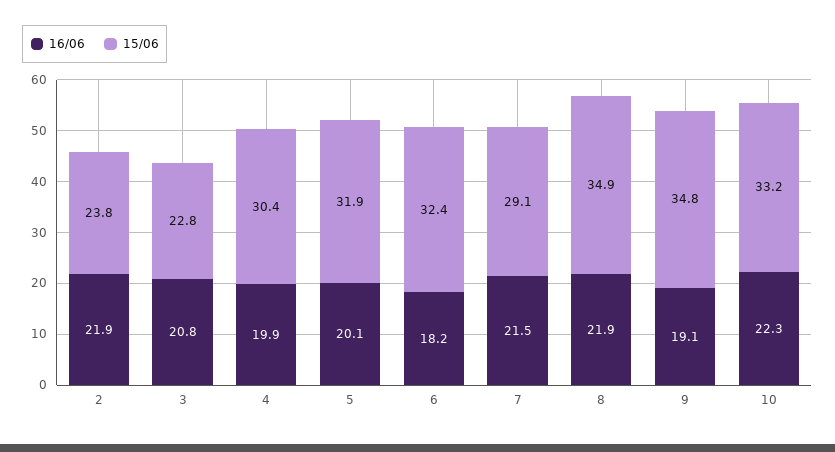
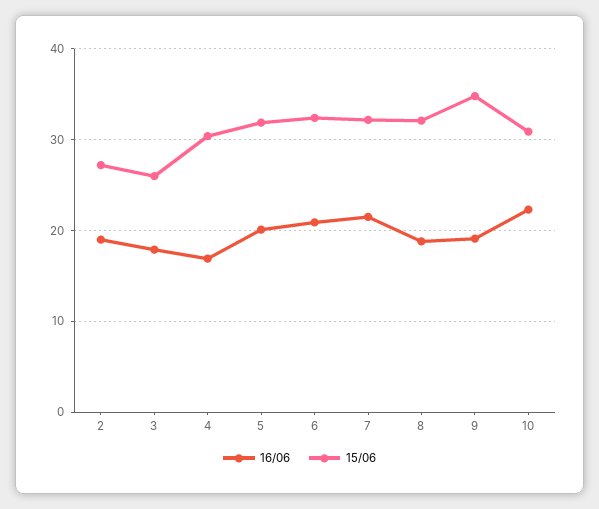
  {
    "16/06": {
-     "2": 21.9,
+     "2": 19,
-     "3": 20.8,
+     "3": 18,
-     "4": 19.9,
+     "4": 17,
      "5": 20.1,
-     "6": 18.2,
+     "6": 21,
      "7": 21.5,
-     "8": 21.9,
+     "8": 19,
      "9": 19.1,
      "10": 22.3
    },
    "15/06": {
-     "2": 23.8,
+     "2": 27,
-     "3": 22.8,
+     "3": 26,
      "4": 30.4,
      "5": 31.9,
      "6": 32.4,
-     "7": 29.1,
+     "7": 32,
-     "8": 34.9,
+     "8": 32,
      "9": 34.8,
-     "10": 33.2
+     "10": 31
    }
  }

